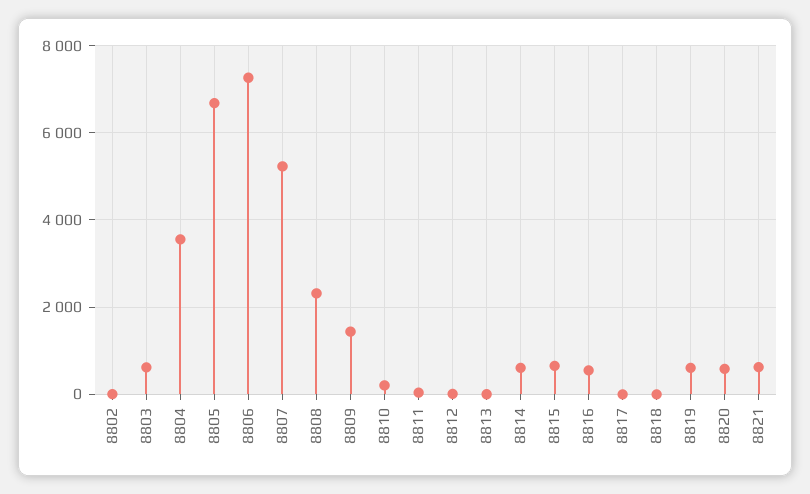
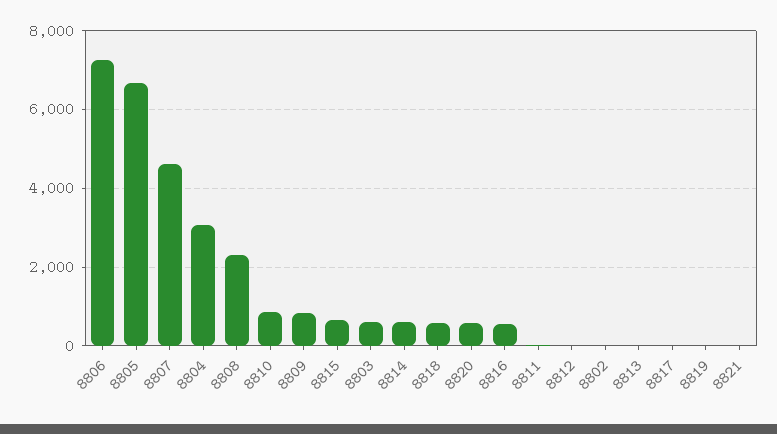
  {
    "8802": 0,
    "8803": 600,
-   "8804": 3600,
+   "8804": 3000,
    "8805": 6600,
    "8806": 7200,
-   "8807": 5200,
+   "8807": 4600,
    "8808": 2400,
-   "8809": 1400,
+   "8809": 800,
-   "8810": 200,
+   "8810": 800,
    "8811": 0,
    "8812": 0,
    "8813": 0,
    "8814": 600,
    "8815": 600,
    "8816": 600,
    "8817": 0,
-   "8818": 0,
+   "8818": 600,
-   "8819": 600,
+   "8819": 0,
    "8820": 600,
-   "8821": 600
+   "8821": 0
  }

